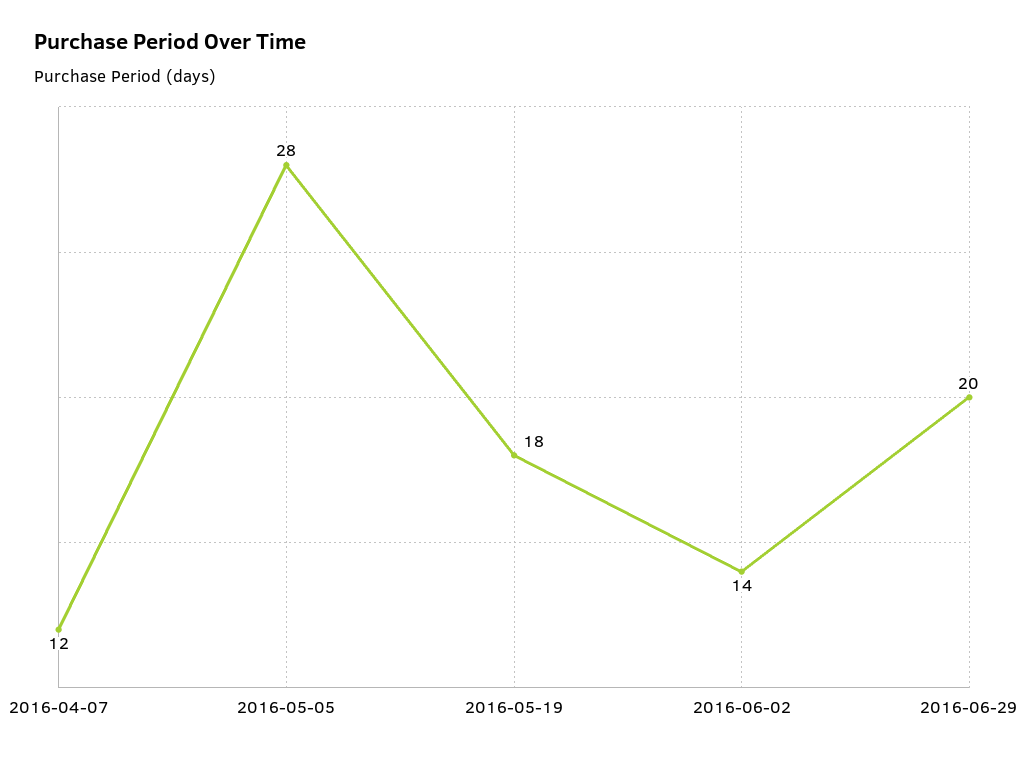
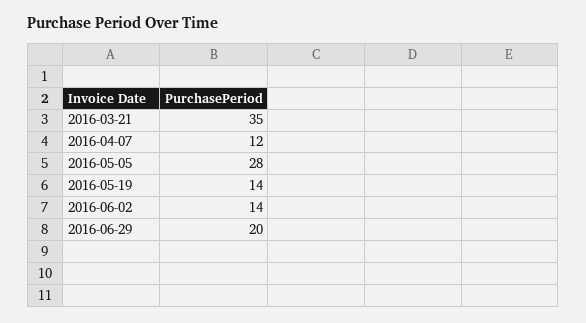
  {
    "2016-04-07": 12,
    "2016-05-05": 28,
-   "2016-05-19": 18,
+   "2016-05-19": 14,
    "2016-06-02": 14,
-   "2016-06-29": 20
+   "2016-06-29": 20,
+   "2016-03-21": 35
  }

